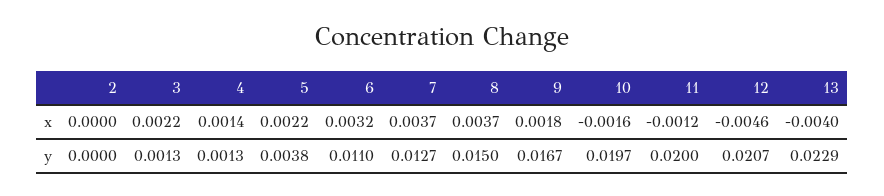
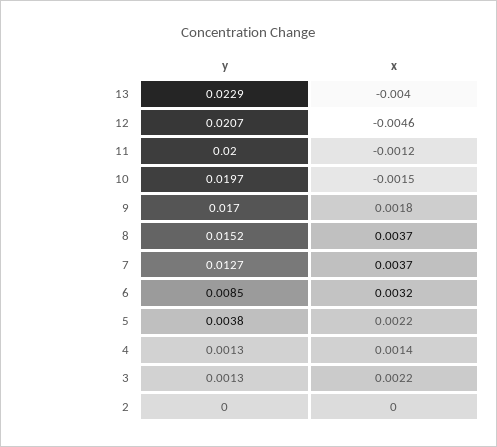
  {
    "2": {
      "x": 0,
      "y": 0
    },
    "3": {
      "x": 0.0022,
      "y": 0.0013
    },
    "4": {
      "x": 0.0014,
      "y": 0.0013
    },
    "5": {
      "x": 0.0022,
      "y": 0.0038
    },
    "6": {
      "x": 0.0032,
-     "y": 0.011
+     "y": 0.0085
    },
    "7": {
      "x": 0.0037,
      "y": 0.0127
    },
    "8": {
      "x": 0.0037,
-     "y": 0.015
+     "y": 0.0152
    },
    "9": {
      "x": 0.0018,
-     "y": 0.0167
+     "y": 0.017
    },
    "10": {
-     "x": -0.0016,
+     "x": -0.0015,
      "y": 0.0197
    },
    "11": {
      "x": -0.0012,
      "y": 0.02
    },
    "12": {
      "x": -0.0046,
      "y": 0.0207
    },
    "13": {
      "x": -0.004,
      "y": 0.0229
    }
  }

